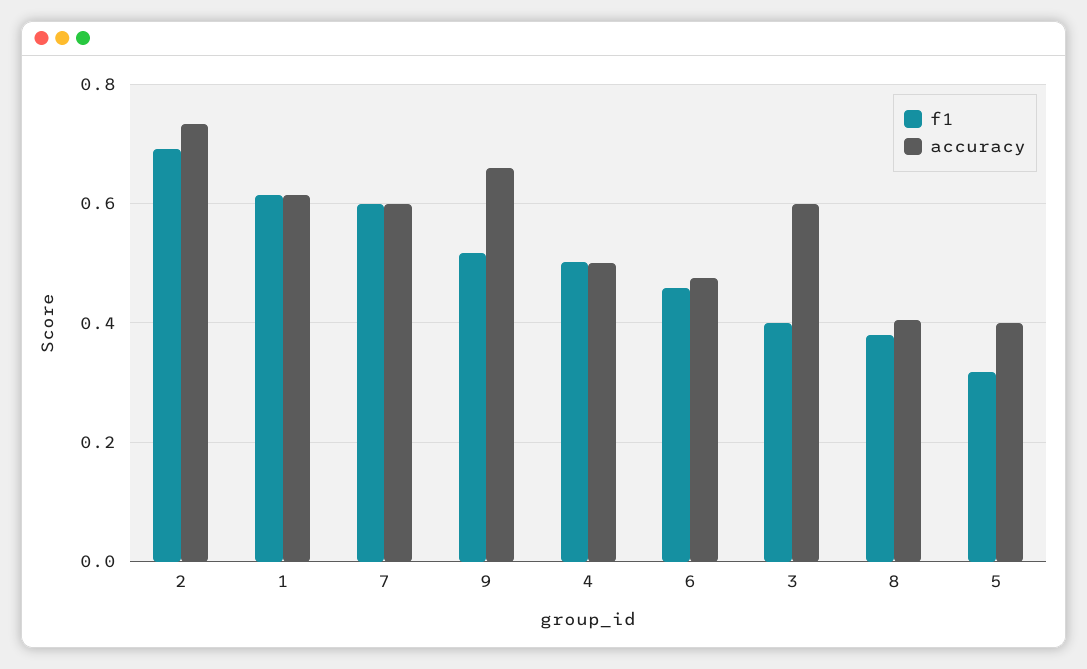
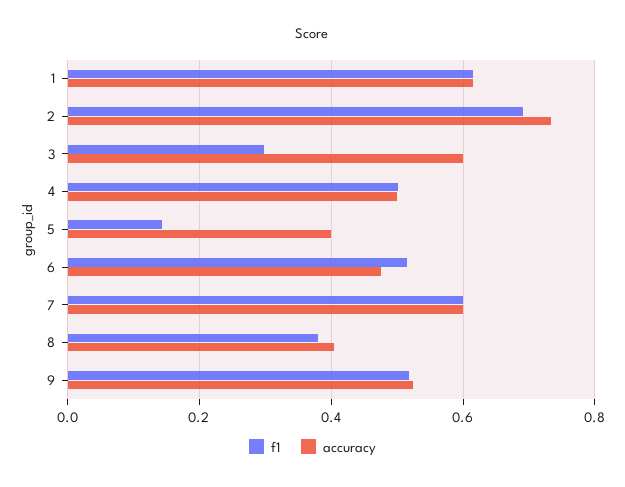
  {
    "f1": {
      "2": 0.7,
      "1": 0.62,
      "7": 0.6,
      "9": 0.52,
      "4": 0.5,
-     "6": 0.46,
+     "6": 0.52,
-     "3": 0.4,
+     "3": 0.3,
      "8": 0.38,
-     "5": 0.32
+     "5": 0.14
    },
    "accuracy": {
      "2": 0.74,
      "1": 0.62,
      "7": 0.6,
-     "9": 0.66,
+     "9": 0.52,
      "4": 0.5,
      "6": 0.48,
      "3": 0.6,
      "8": 0.4,
      "5": 0.4
    }
  }

